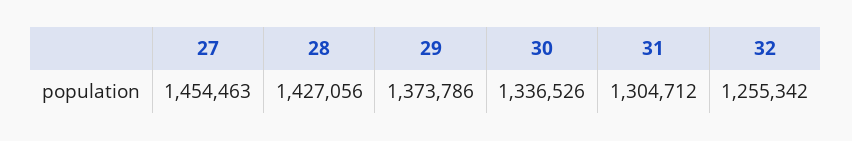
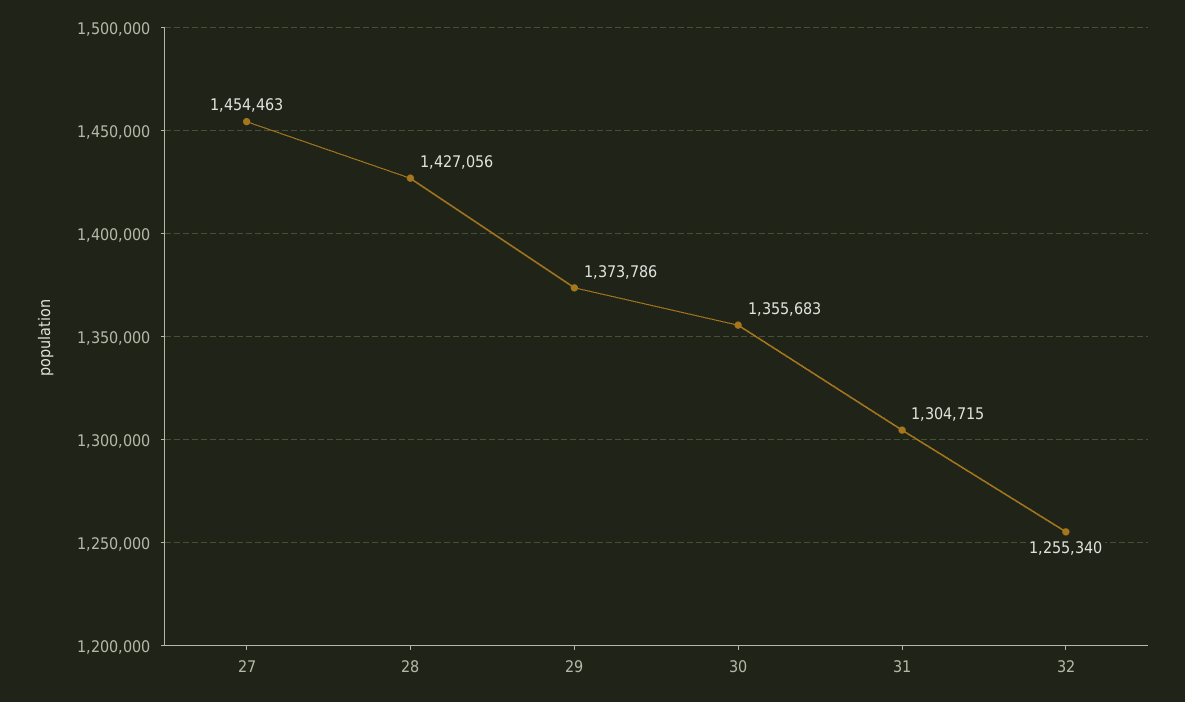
  {
    "27": 1454463,
    "28": 1427056,
    "29": 1373786,
-   "30": 1336526,
+   "30": 1355683,
-   "31": 1304712,
+   "31": 1304715,
-   "32": 1255342
+   "32": 1255340
  }

